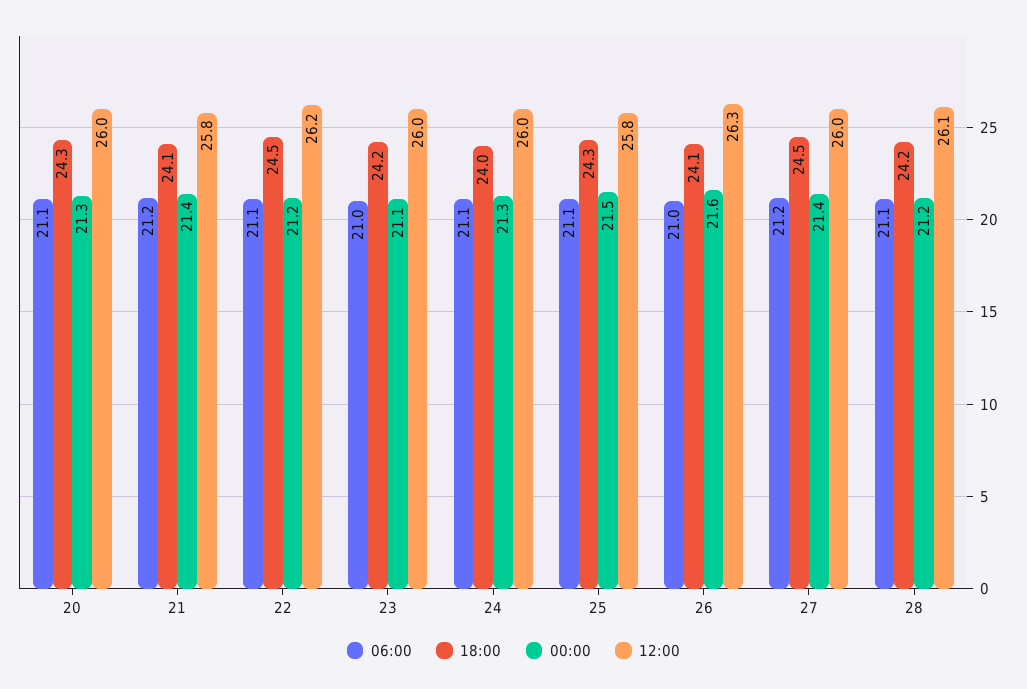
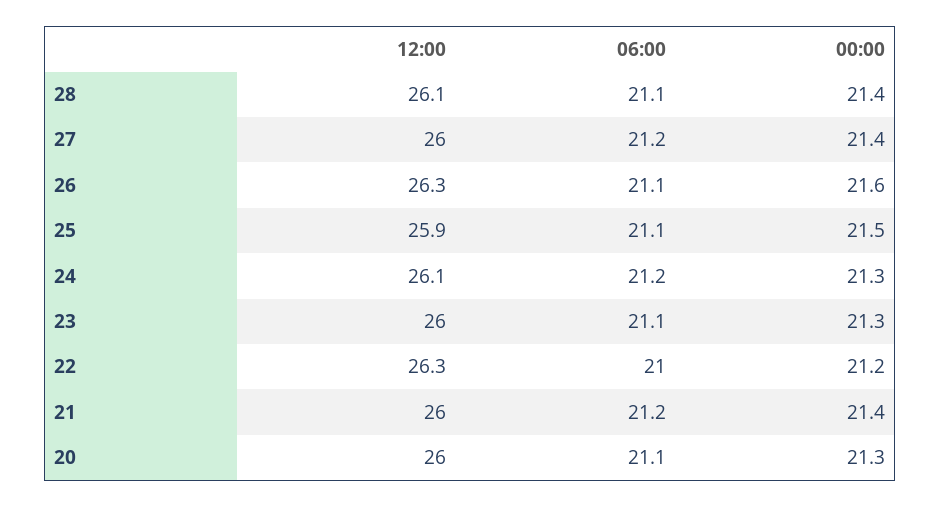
  {
    "06:00": {
      "20": 21.1,
      "21": 21.2,
-     "22": 21.1,
+     "22": 21,
-     "23": 21,
+     "23": 21.1,
-     "24": 21.1,
+     "24": 21.2,
      "25": 21.1,
-     "26": 21,
+     "26": 21.1,
      "27": 21.2,
      "28": 21.1
    },
-   "18:00": {
-     "20": 24.3,
-     "21": 24.1,
-     "22": 24.5,
-     "23": 24.2,
-     "24": 24,
-     "25": 24.3,
-     "26": 24.1,
-     "27": 24.5,
-     "28": 24.2
-   },
    "00:00": {
      "20": 21.3,
      "21": 21.4,
      "22": 21.2,
-     "23": 21.1,
+     "23": 21.3,
      "24": 21.3,
      "25": 21.5,
      "26": 21.6,
      "27": 21.4,
-     "28": 21.2
+     "28": 21.4
    },
    "12:00": {
      "20": 26,
-     "21": 25.8,
+     "21": 26,
-     "22": 26.2,
+     "22": 26.3,
      "23": 26,
-     "24": 26,
+     "24": 26.1,
-     "25": 25.8,
+     "25": 25.9,
      "26": 26.3,
      "27": 26,
      "28": 26.1
    }
  }

